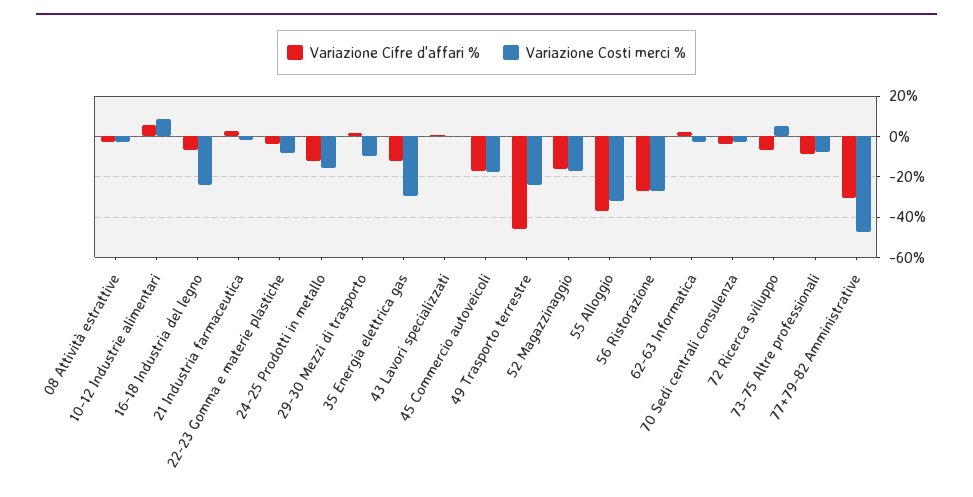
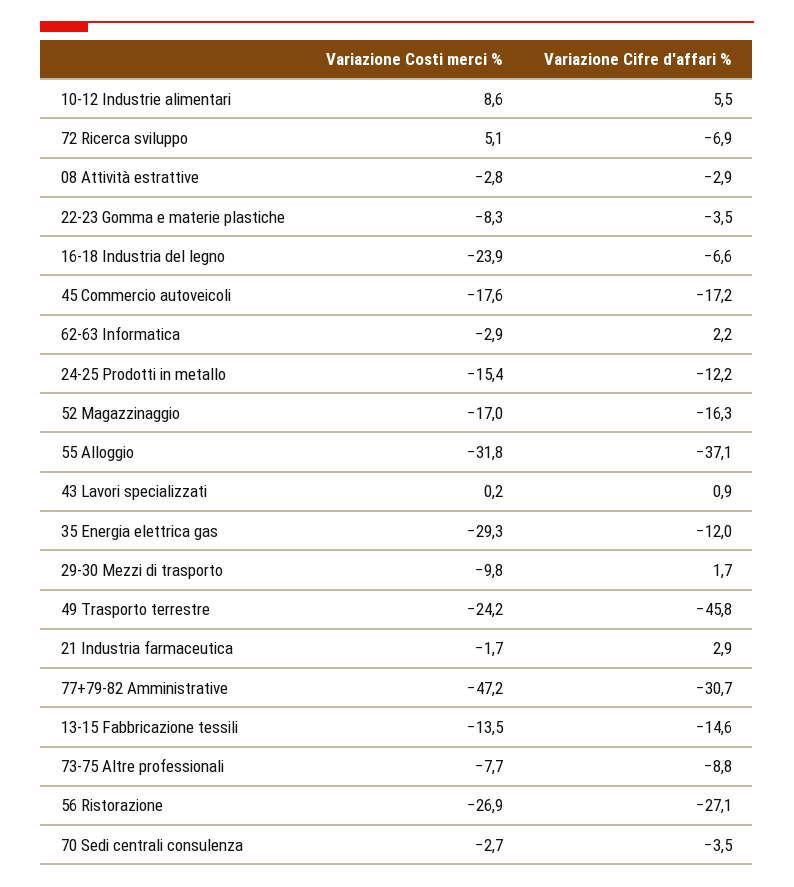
  {
    "Variazione Cifre d'affari %": {
      "08 Attività estrattive": -2.9,
      "10-12 Industrie alimentari": 5.5,
      "16-18 Industria del legno": -6.6,
      "21 Industria farmaceutica": 2.9,
      "22-23 Gomma e materie plastiche": -3.5,
      "24-25 Prodotti in metallo": -12.2,
      "29-30 Mezzi di trasporto": 1.7,
      "35 Energia elettrica gas": -12,
      "43 Lavori specializzati": 0.9,
      "45 Commercio autoveicoli": -17.2,
      "49 Trasporto terrestre": -45.8,
      "52 Magazzinaggio": -16.3,
      "55 Alloggio": -37.1,
      "56 Ristorazione": -27.1,
      "62-63 Informatica": 2.2,
      "70 Sedi centrali consulenza": -3.5,
      "72 Ricerca sviluppo": -6.9,
      "73-75 Altre professionali": -8.8,
-     "77+79-82 Amministrative": -30.7
+     "77+79-82 Amministrative": -30.7,
+     "13-15 Fabbricazione tessili": -14.6
    },
    "Variazione Costi merci %": {
      "08 Attività estrattive": -2.8,
      "10-12 Industrie alimentari": 8.6,
      "16-18 Industria del legno": -23.9,
      "21 Industria farmaceutica": -1.7,
      "22-23 Gomma e materie plastiche": -8.3,
      "24-25 Prodotti in metallo": -15.4,
      "29-30 Mezzi di trasporto": -9.8,
      "35 Energia elettrica gas": -29.3,
      "43 Lavori specializzati": 0.2,
      "45 Commercio autoveicoli": -17.6,
      "49 Trasporto terrestre": -24.2,
      "52 Magazzinaggio": -17,
      "55 Alloggio": -31.8,
      "56 Ristorazione": -26.9,
      "62-63 Informatica": -2.9,
      "70 Sedi centrali consulenza": -2.7,
      "72 Ricerca sviluppo": 5.1,
      "73-75 Altre professionali": -7.7,
-     "77+79-82 Amministrative": -47.2
+     "77+79-82 Amministrative": -47.2,
+     "13-15 Fabbricazione tessili": -13.5
    }
  }

